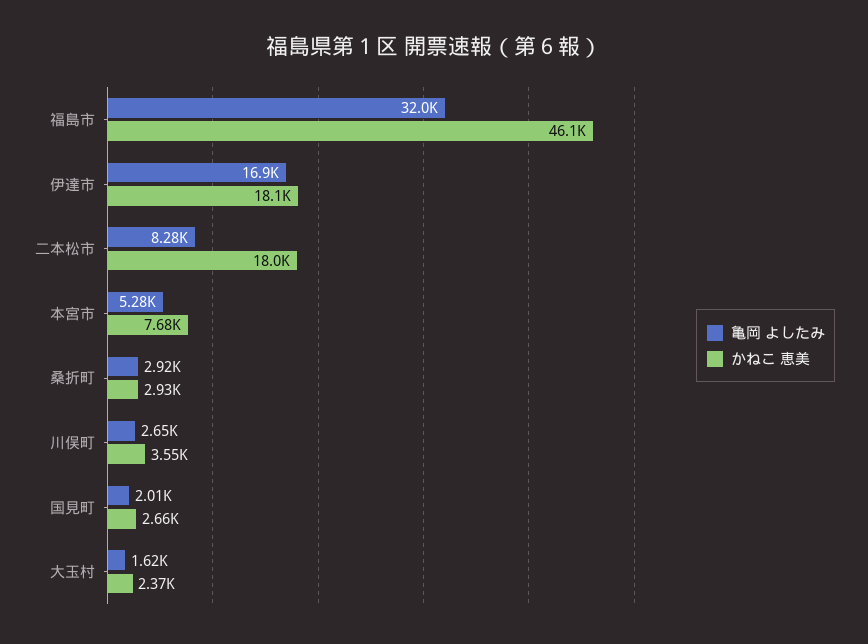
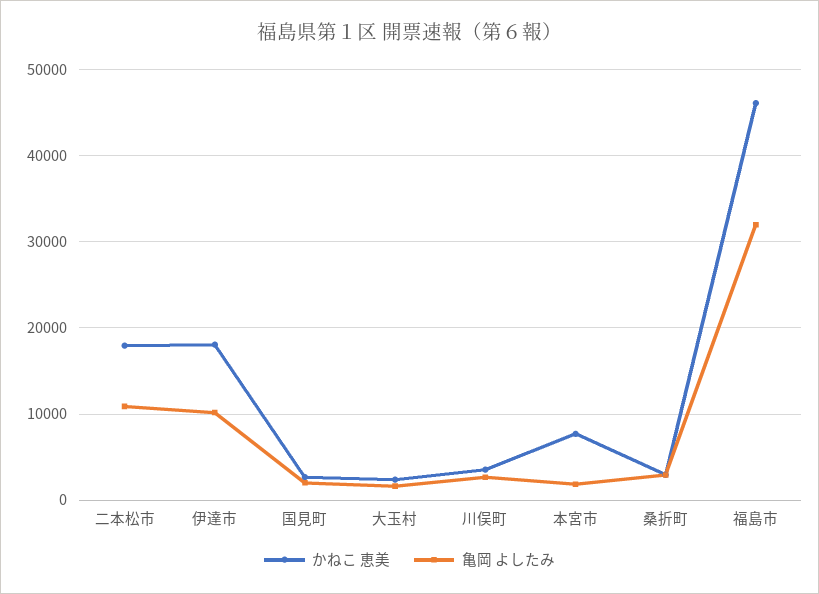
  {
    "亀岡 よしたみ": {
      "福島市": 32000,
-     "伊達市": 16900,
+     "伊達市": 10000,
-     "二本松市": 8280,
+     "二本松市": 11000,
-     "本宮市": 5280,
+     "本宮市": 2000,
      "桑折町": 2920,
      "川俣町": 2650,
      "国見町": 2010,
      "大玉村": 1620
    },
    "かねこ 恵美": {
      "福島市": 46100,
      "伊達市": 18100,
      "二本松市": 18000,
      "本宮市": 7680,
      "桑折町": 2930,
      "川俣町": 3550,
      "国見町": 2660,
      "大玉村": 2370
    }
  }

